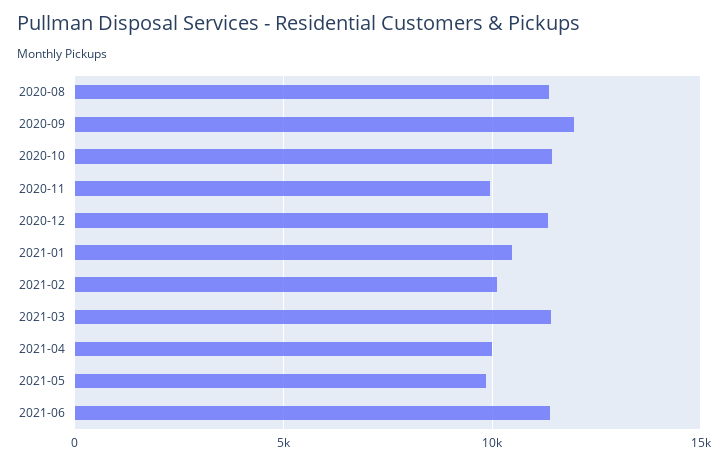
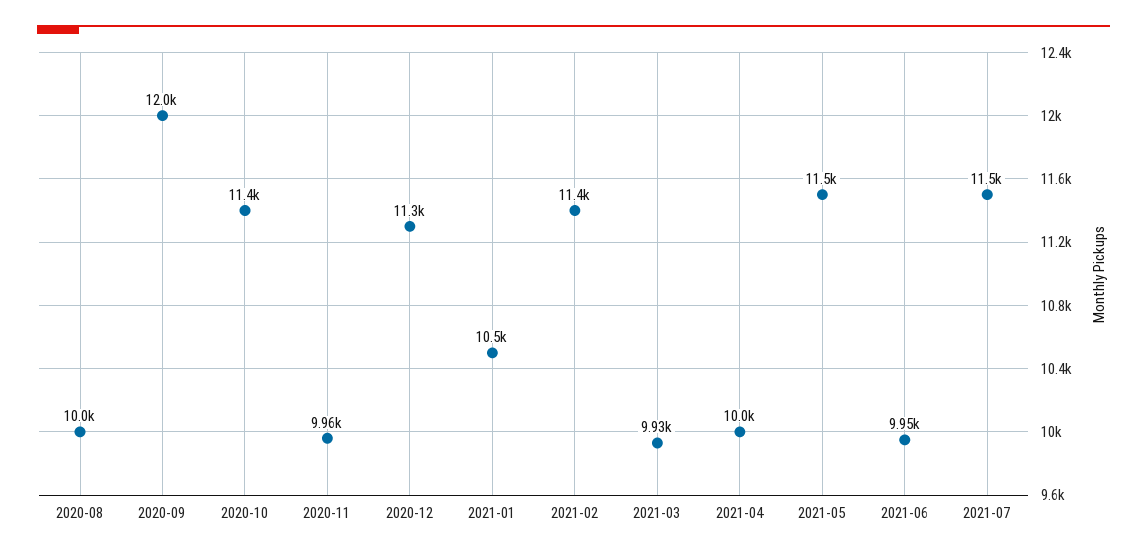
  {
-   "2020-08": 11500,
+   "2020-08": 10000,
    "2020-09": 12000,
    "2020-10": 11400,
    "2020-11": 9960,
    "2020-12": 11300,
    "2021-01": 10500,
-   "2021-02": 10000,
+   "2021-02": 11400,
-   "2021-03": 11500,
+   "2021-03": 9930,
    "2021-04": 10000,
-   "2021-05": 10000,
+   "2021-05": 11500,
-   "2021-06": 11500
+   "2021-06": 9950,
+   "2021-07": 11500
  }

